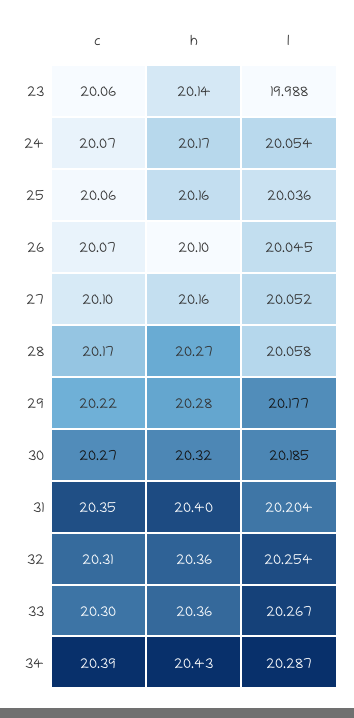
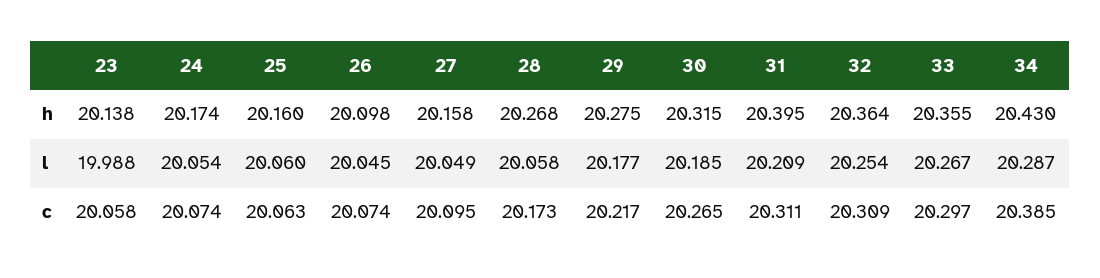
  {
    "c": {
      "23": 20.058,
      "24": 20.074,
      "25": 20.063,
      "26": 20.074,
      "27": 20.095,
      "28": 20.173,
      "29": 20.217,
      "30": 20.265,
-     "31": 20.35,
+     "31": 20.311,
      "32": 20.309,
      "33": 20.297,
      "34": 20.385
    },
    "h": {
      "23": 20.138,
      "24": 20.174,
      "25": 20.16,
      "26": 20.098,
      "27": 20.158,
      "28": 20.268,
      "29": 20.275,
      "30": 20.315,
      "31": 20.395,
      "32": 20.364,
      "33": 20.355,
      "34": 20.43
    },
    "l": {
      "23": 19.988,
      "24": 20.054,
-     "25": 20.036,
+     "25": 20.06,
      "26": 20.045,
-     "27": 20.052,
+     "27": 20.049,
      "28": 20.058,
      "29": 20.177,
      "30": 20.185,
-     "31": 20.204,
+     "31": 20.209,
      "32": 20.254,
      "33": 20.267,
      "34": 20.287
    }
  }

